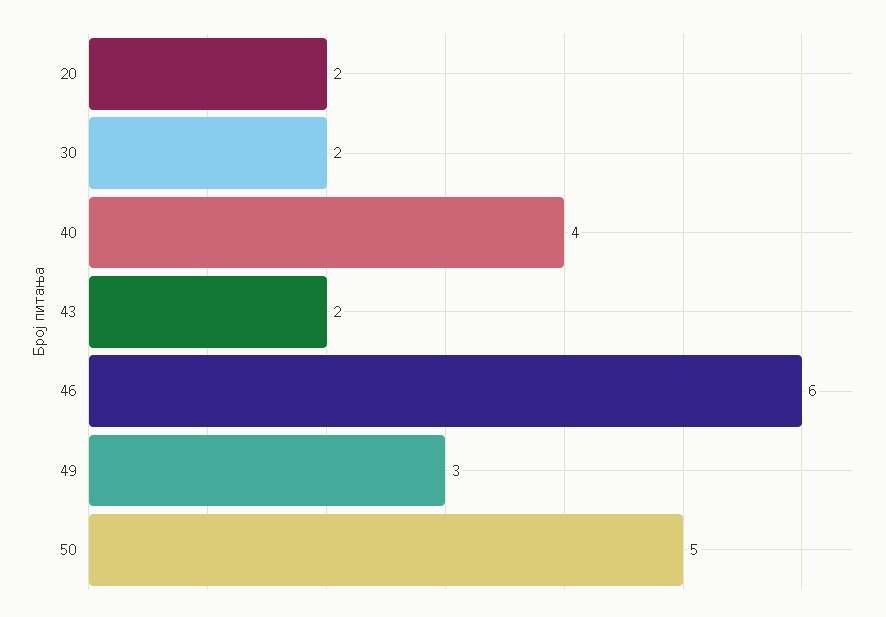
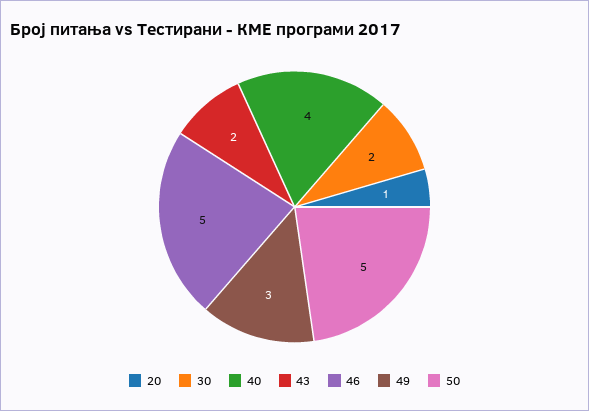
  {
-   "20": 2,
+   "20": 1,
    "30": 2,
    "40": 4,
    "43": 2,
-   "46": 6,
+   "46": 5,
    "49": 3,
    "50": 5
  }

